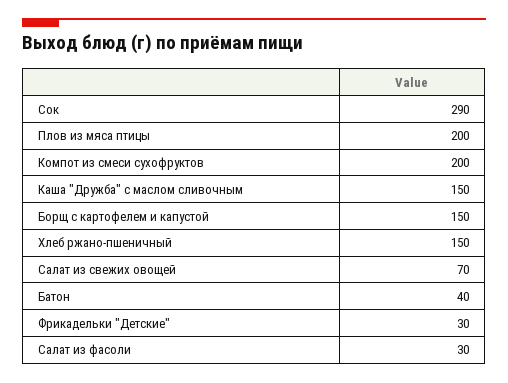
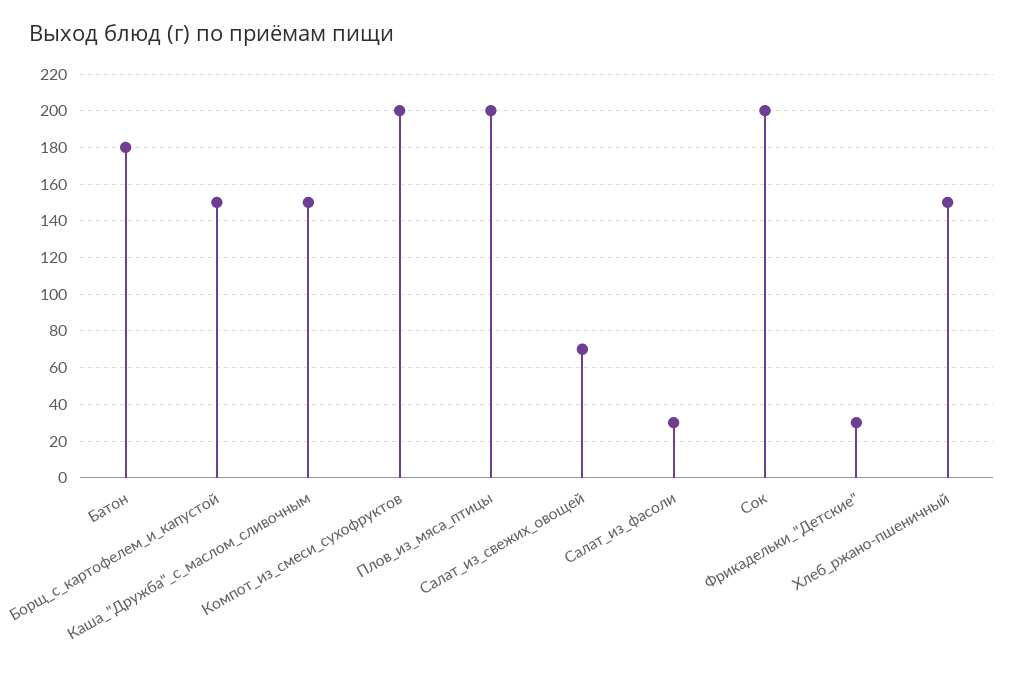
  {
-   "Сок": 290,
+   "Сок": 200,
    "Плов из мяса птицы": 200,
    "Компот из смеси сухофруктов": 200,
    "Каша \"Дружба\" с маслом сливочным": 150,
    "Борщ с картофелем и капустой": 150,
    "Хлеб ржано-пшеничный": 150,
    "Салат из свежих овощей": 70,
-   "Батон": 40,
+   "Батон": 180,
    "Фрикадельки \"Детские\"": 30,
    "Салат из фасоли": 30
  }

